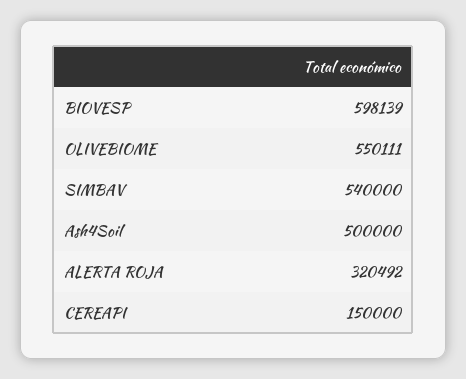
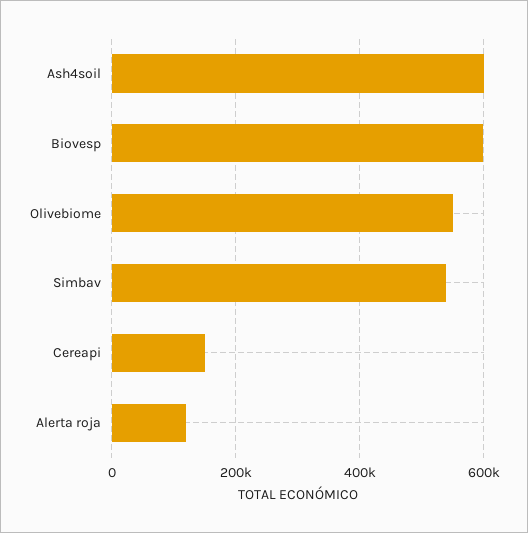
  {
    "BIOVESP": 598139,
    "OLIVEBIOME": 550111,
    "SIMBAV": 540000,
-   "Ash4Soil": 500000,
+   "Ash4Soil": 600000,
-   "ALERTA ROJA": 320492,
+   "ALERTA ROJA": 120000,
    "CEREAPI": 150000
  }

